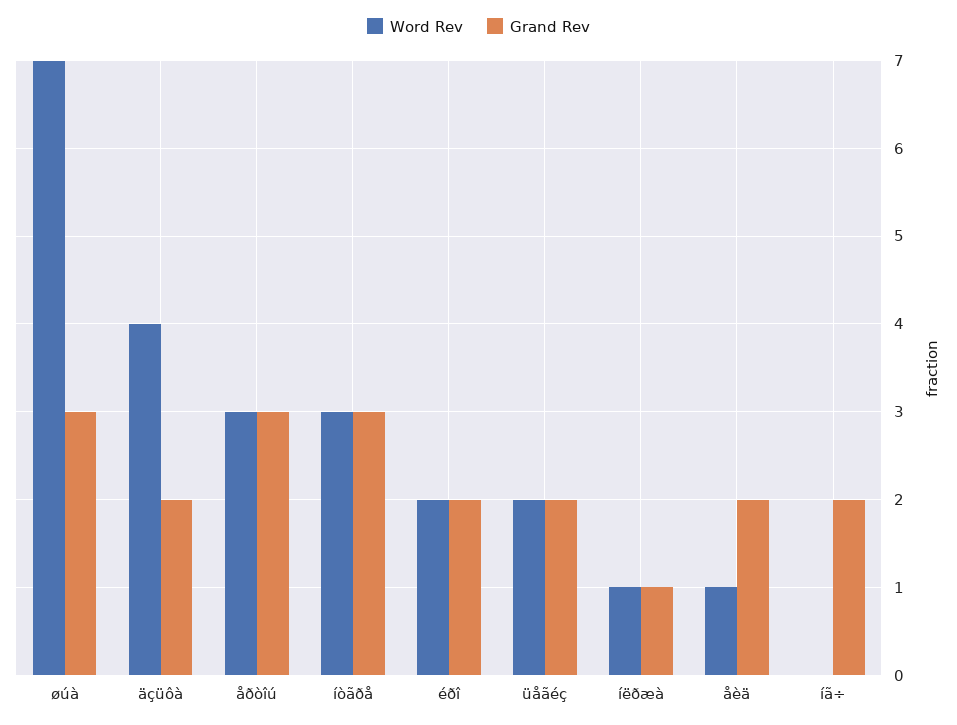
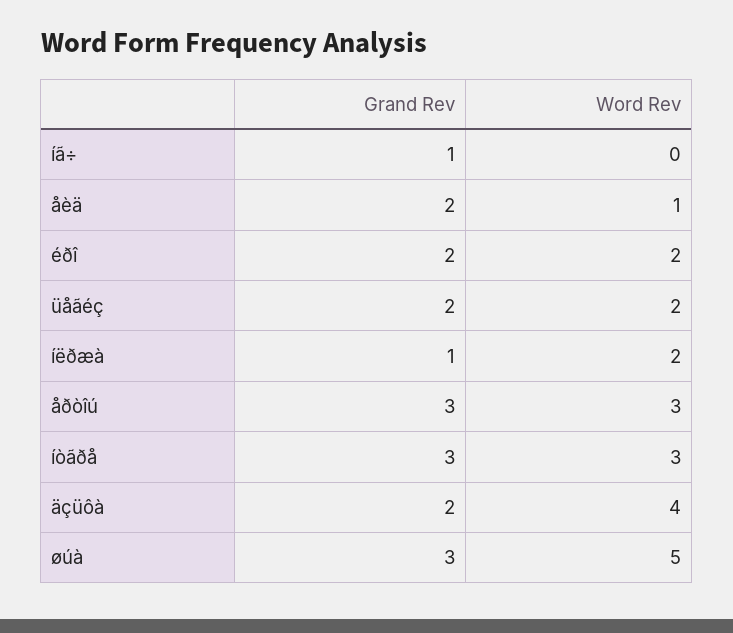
  {
    "Word Rev": {
-     "øúà": 7,
+     "øúà": 5,
      "äçüôà": 4,
      "åðòîú": 3,
      "íòãðå": 3,
      "éðî": 2,
      "üåãéç": 2,
-     "íëðæà": 1,
+     "íëðæà": 2,
      "åèä": 1,
      "íã÷": 0
    },
    "Grand Rev": {
      "øúà": 3,
      "äçüôà": 2,
      "åðòîú": 3,
      "íòãðå": 3,
      "éðî": 2,
      "üåãéç": 2,
      "íëðæà": 1,
      "åèä": 2,
-     "íã÷": 2
+     "íã÷": 1
    }
  }

